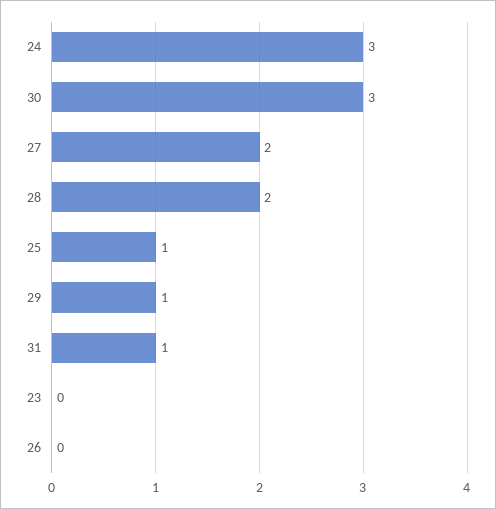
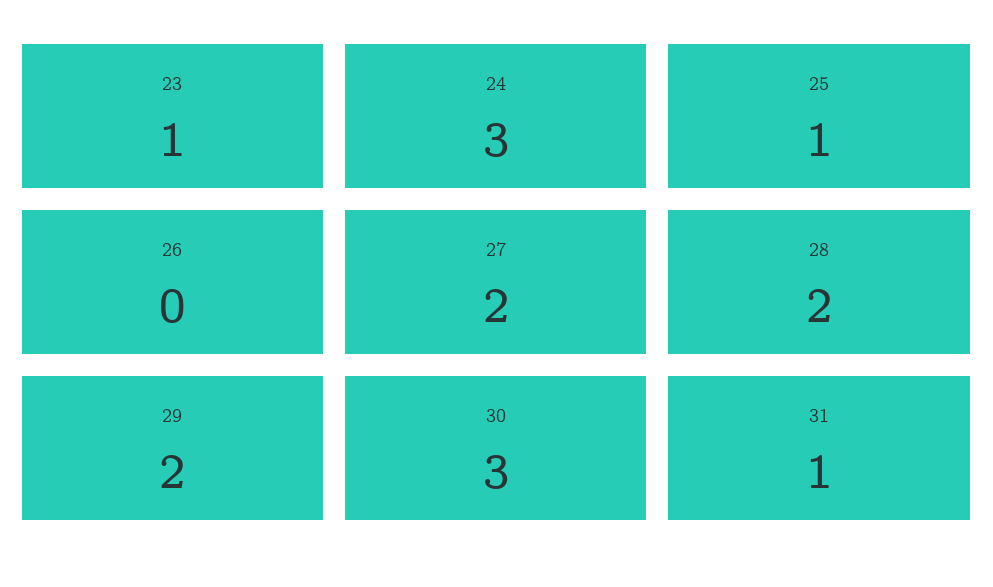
  {
    "24": 3,
    "30": 3,
    "27": 2,
    "28": 2,
    "25": 1,
-   "29": 1,
+   "29": 2,
    "31": 1,
-   "23": 0,
+   "23": 1,
    "26": 0
  }

